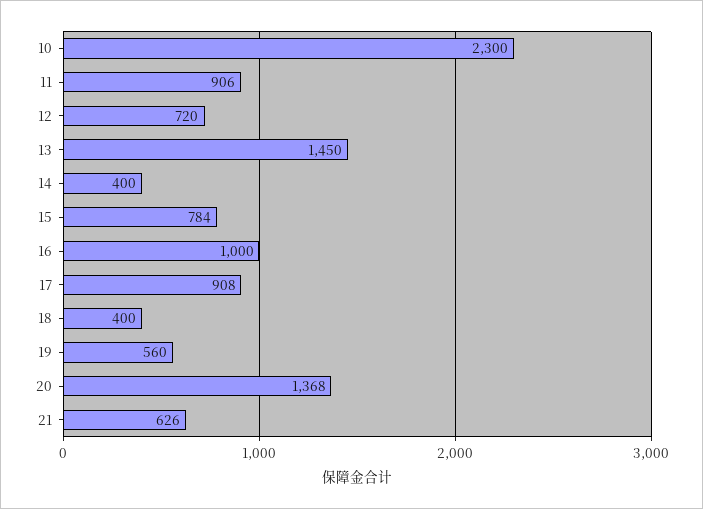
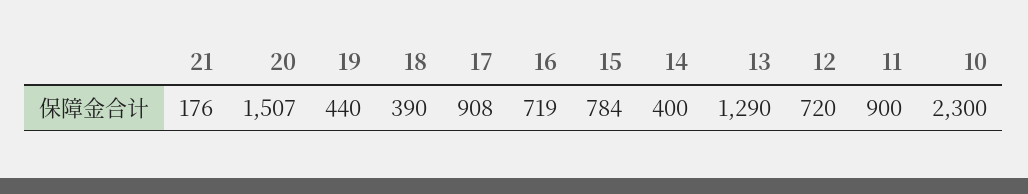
  {
    "10": 2300,
-   "11": 906,
+   "11": 900,
    "12": 720,
-   "13": 1450,
+   "13": 1290,
    "14": 400,
    "15": 784,
-   "16": 1000,
+   "16": 719,
    "17": 908,
-   "18": 400,
+   "18": 390,
-   "19": 560,
+   "19": 440,
-   "20": 1368,
+   "20": 1507,
-   "21": 626
+   "21": 176
  }

